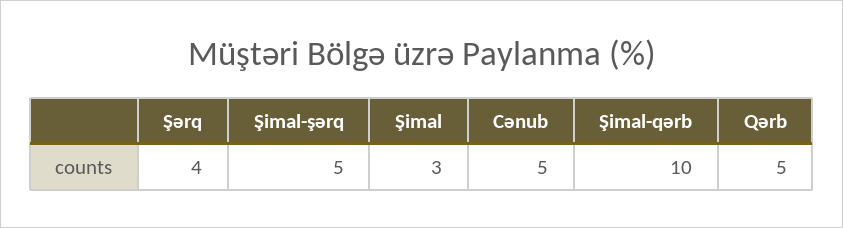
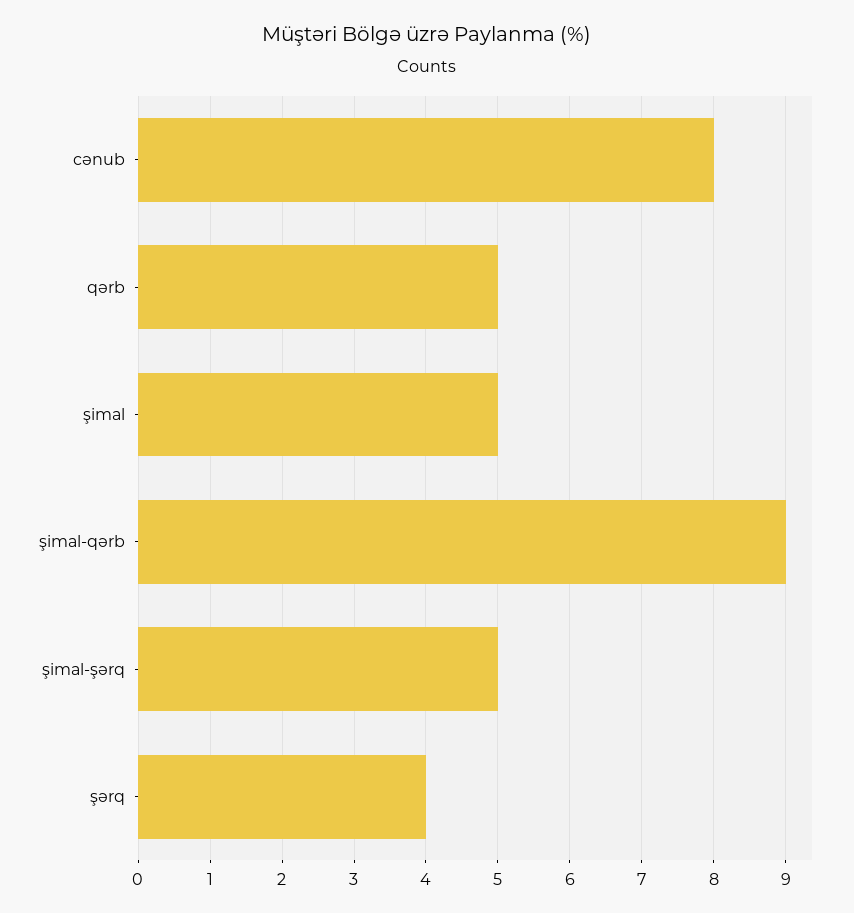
  {
    "Şərq": 4,
    "Şimal-şərq": 5,
-   "Şimal": 3,
+   "Şimal": 5,
-   "Cənub": 5,
+   "Cənub": 8,
-   "Şimal-qərb": 10,
+   "Şimal-qərb": 9,
    "Qərb": 5
  }

